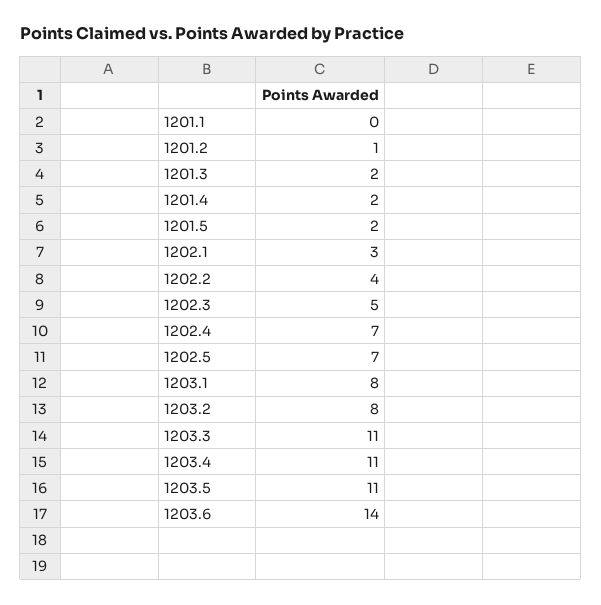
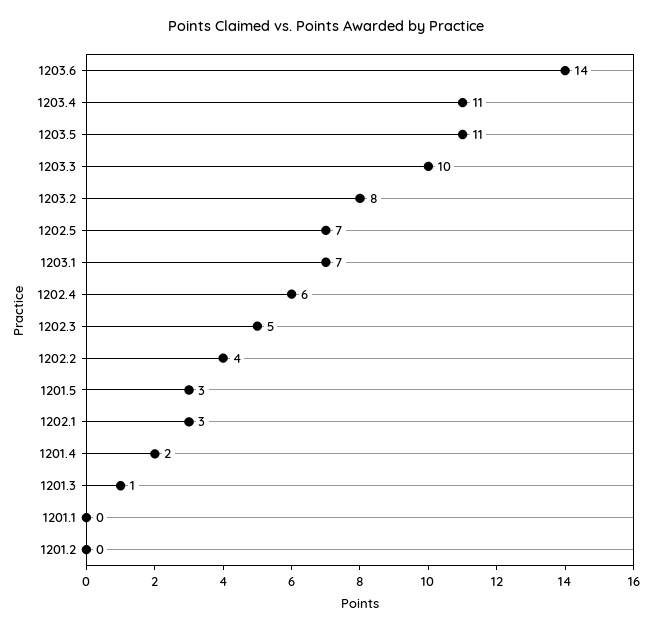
  {
    "1201.1": 0,
-   "1201.2": 1,
+   "1201.2": 0,
-   "1201.3": 2,
+   "1201.3": 1,
    "1201.4": 2,
-   "1201.5": 2,
+   "1201.5": 3,
    "1202.1": 3,
    "1202.2": 4,
    "1202.3": 5,
-   "1202.4": 7,
+   "1202.4": 6,
    "1202.5": 7,
-   "1203.1": 8,
+   "1203.1": 7,
    "1203.2": 8,
-   "1203.3": 11,
+   "1203.3": 10,
    "1203.4": 11,
    "1203.5": 11,
    "1203.6": 14
  }

